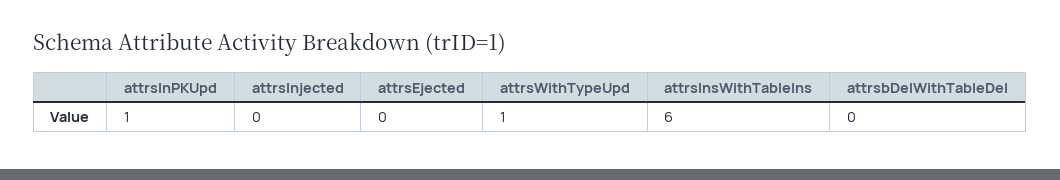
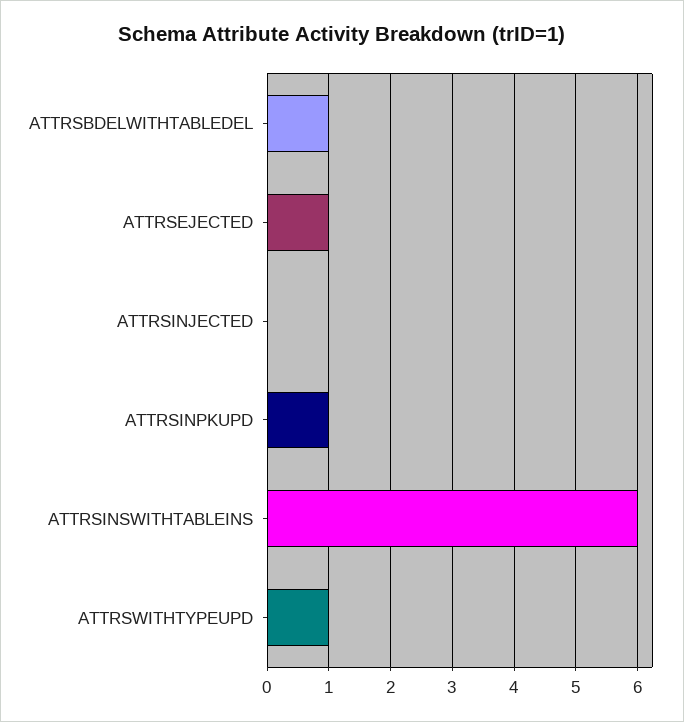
  {
    "attrsInPKUpd": 1,
    "attrsInjected": 0,
-   "attrsEjected": 0,
+   "attrsEjected": 1,
    "attrsWithTypeUpd": 1,
    "attrsInsWithTableIns": 6,
-   "attrsbDelWithTableDel": 0
+   "attrsbDelWithTableDel": 1
  }

